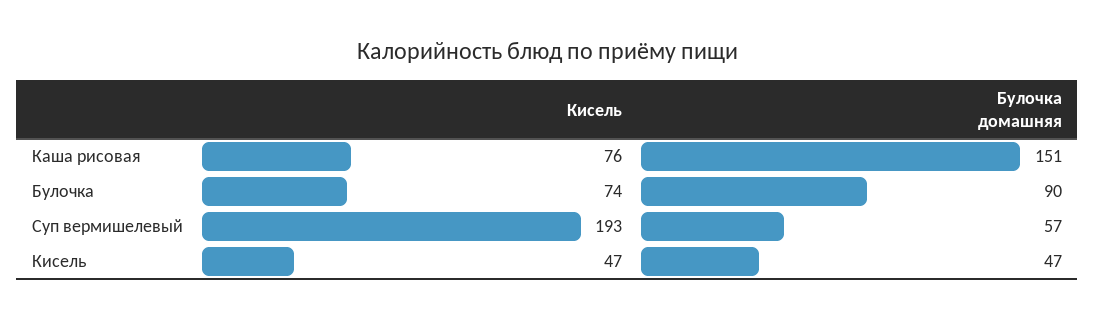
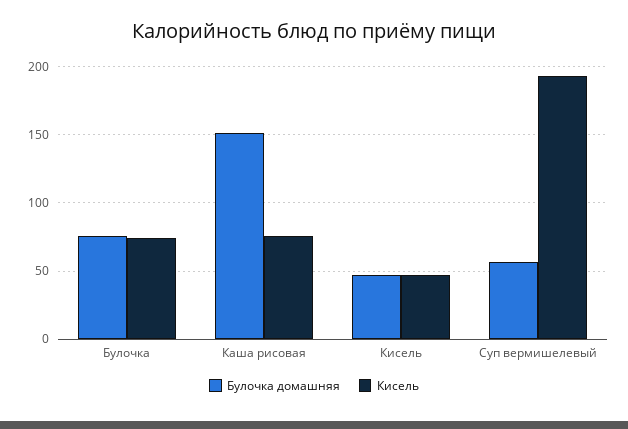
  {
    "Кисель": {
      "Каша рисовая": 76,
      "Булочка": 74,
      "Суп вермишелевый": 193,
      "Кисель": 47
    },
    "Булочка домашняя": {
      "Каша рисовая": 151,
-     "Булочка": 90,
+     "Булочка": 75,
      "Суп вермишелевый": 57,
      "Кисель": 47
    }
  }

